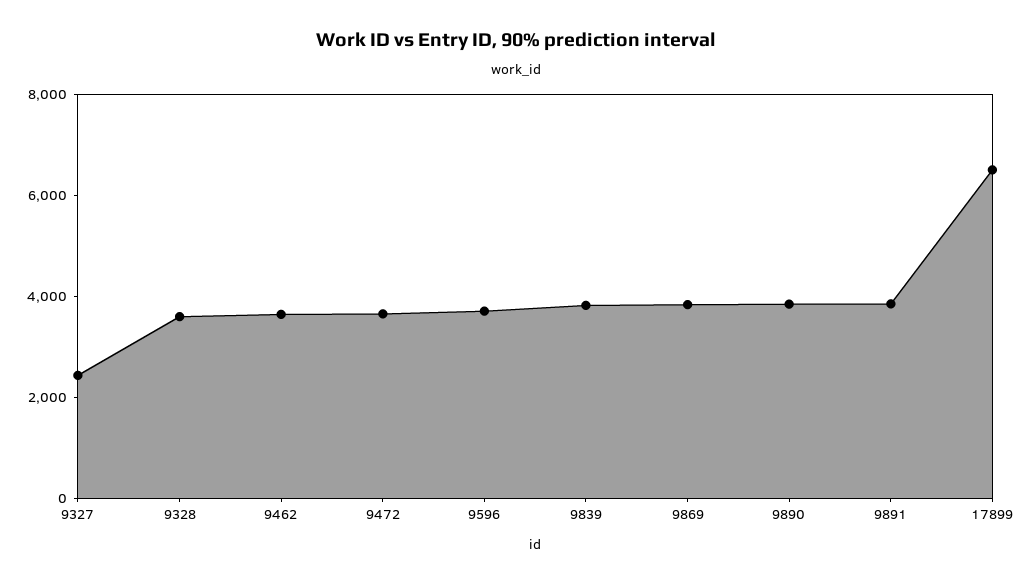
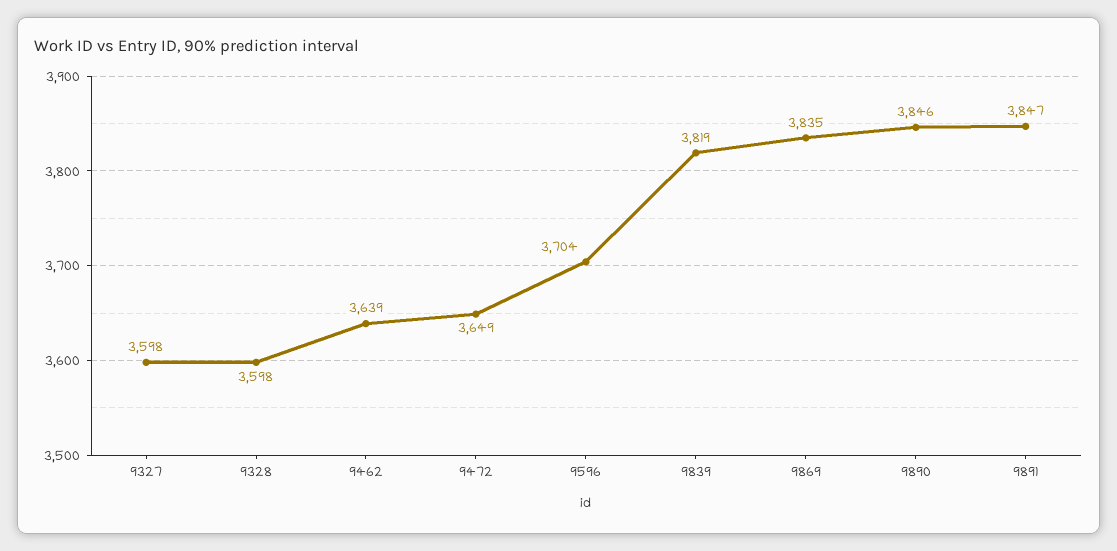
  {
-   "9327": 2500,
+   "9327": 3598,
    "9328": 3598,
    "9462": 3639,
    "9472": 3649,
    "9596": 3704,
    "9839": 3819,
    "9869": 3835,
    "9890": 3846,
-   "9891": 3847,
+   "9891": 3847
-   "17899": 6500
  }

